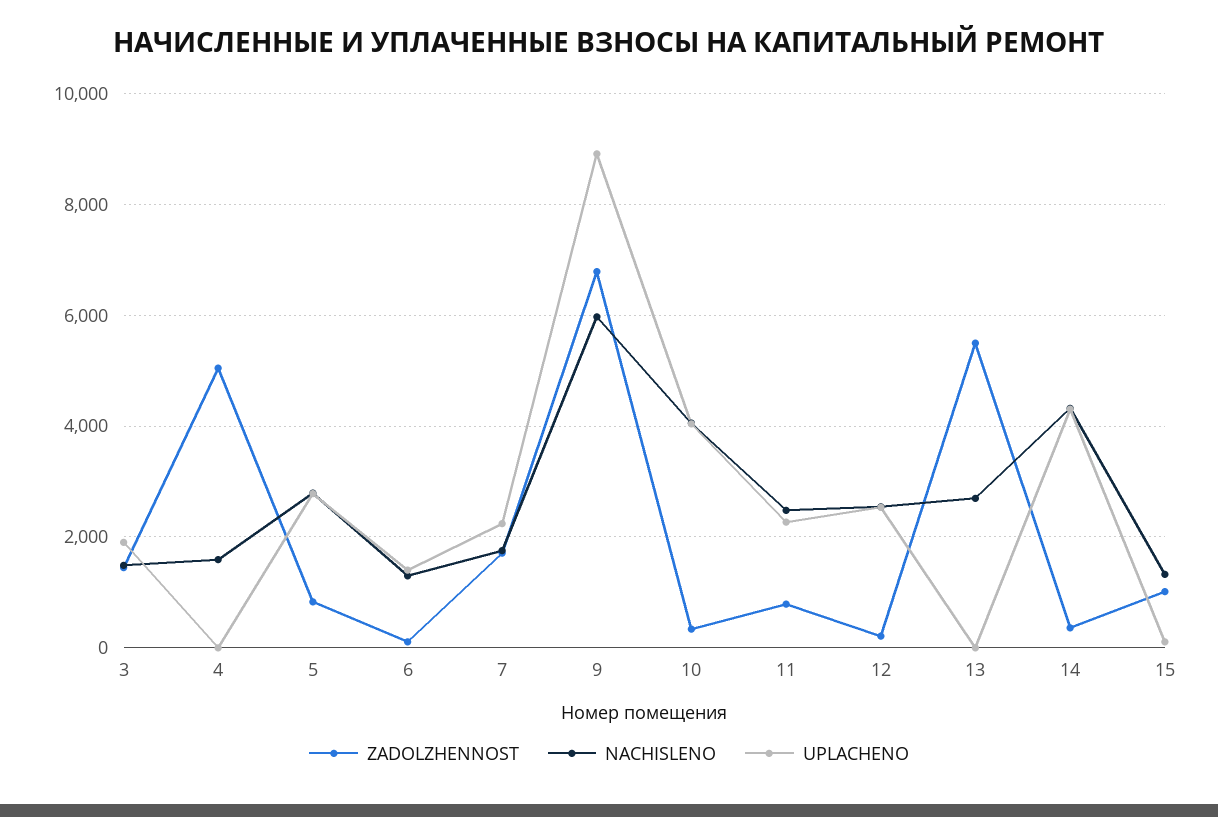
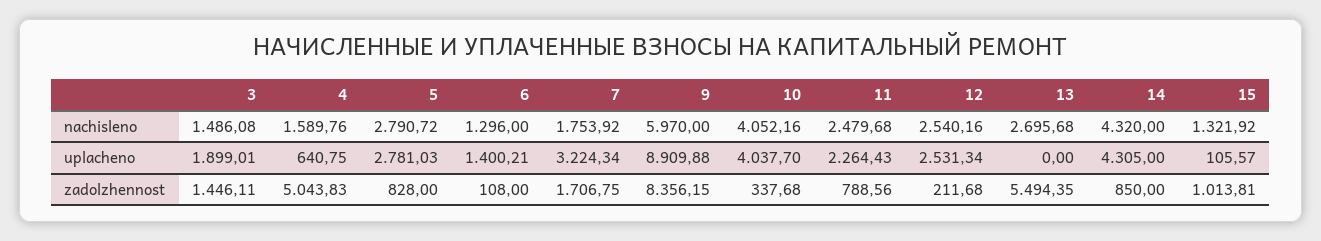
  {
    "ZADOLZHENNOST": {
      "3": 1446.11,
      "4": 5043.83,
      "5": 828,
      "6": 108,
      "7": 1706.75,
-     "9": 6800,
+     "9": 8356.15,
      "10": 337.68,
      "11": 788.56,
      "12": 211.68,
      "13": 5494.35,
-     "14": 400,
+     "14": 850,
      "15": 1013.81
    },
    "NACHISLENO": {
      "3": 1486.08,
      "4": 1589.76,
      "5": 2790.72,
      "6": 1296,
      "7": 1753.92,
      "9": 5970,
      "10": 4052.16,
      "11": 2479.68,
      "12": 2540.16,
      "13": 2695.68,
      "14": 4320,
      "15": 1321.92
    },
    "UPLACHENO": {
      "3": 1899.01,
-     "4": 0,
+     "4": 640.75,
      "5": 2781.03,
      "6": 1400.21,
-     "7": 2200,
+     "7": 3224.34,
      "9": 8909.88,
      "10": 4037.7,
      "11": 2264.43,
      "12": 2531.34,
      "13": 0,
      "14": 4305,
      "15": 105.57
    }
  }

